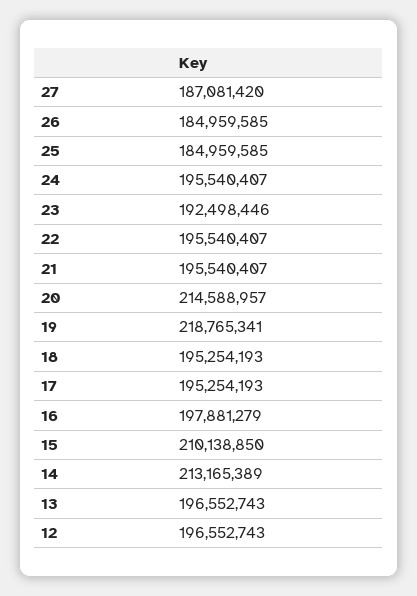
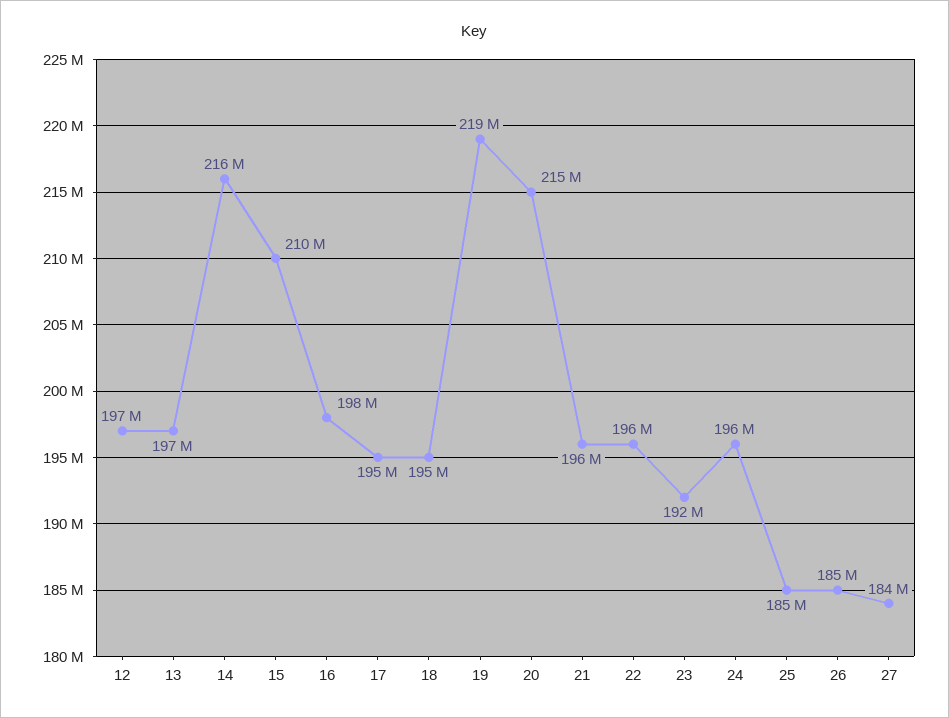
  {
-   "27": 187081420,
+   "27": 184000000,
    "26": 184959585,
    "25": 184959585,
    "24": 195540407,
    "23": 192498446,
    "22": 195540407,
    "21": 195540407,
    "20": 214588957,
    "19": 218765341,
    "18": 195254193,
    "17": 195254193,
    "16": 197881279,
    "15": 210138850,
-   "14": 213165389,
+   "14": 216000000,
    "13": 196552743,
    "12": 196552743
  }

